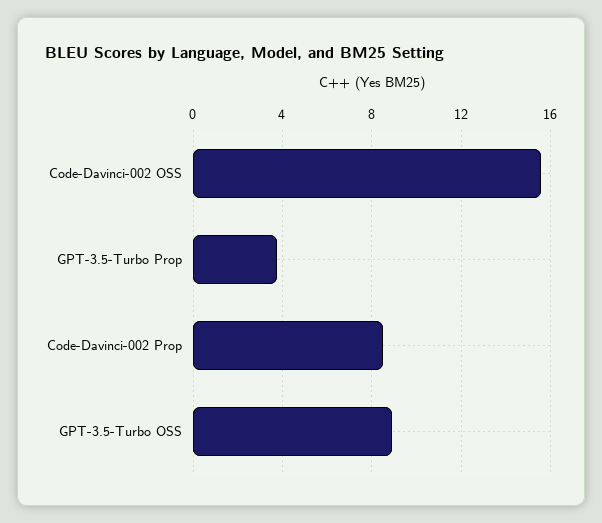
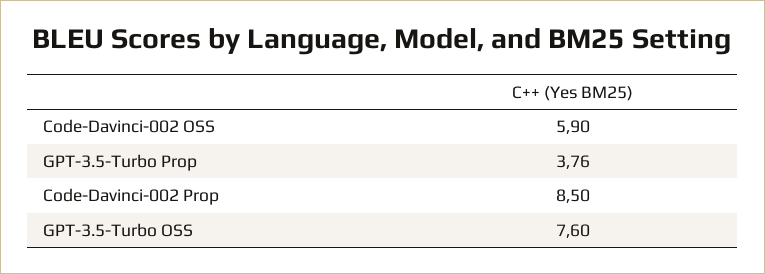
  {
-   "Code-Davinci-002 OSS": 15.5,
+   "Code-Davinci-002 OSS": 5.9,
    "GPT-3.5-Turbo Prop": 3.76,
    "Code-Davinci-002 Prop": 8.5,
-   "GPT-3.5-Turbo OSS": 9
+   "GPT-3.5-Turbo OSS": 7.6
  }

